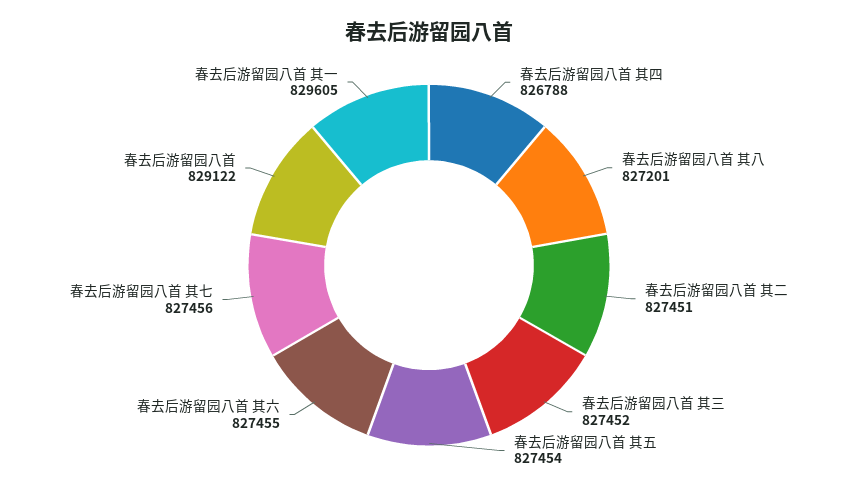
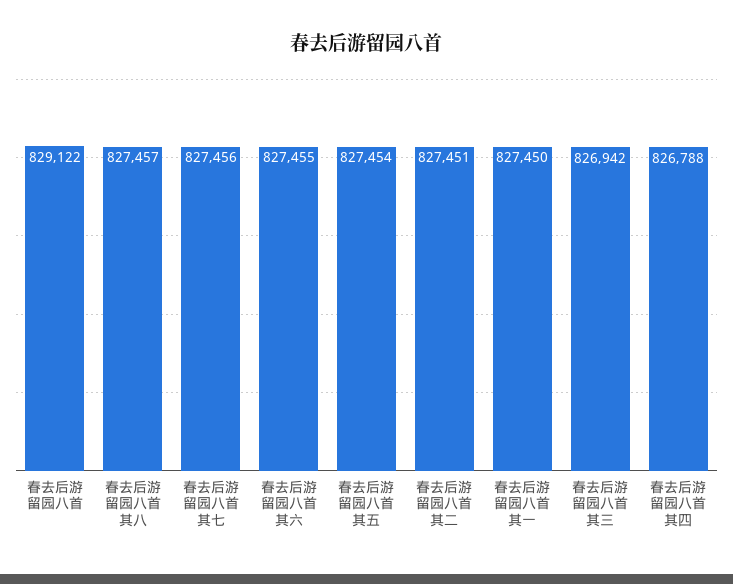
  {
    "春去后游留园八首 其四": 826788,
-   "春去后游留园八首 其八": 827201,
+   "春去后游留园八首 其八": 827457,
    "春去后游留园八首 其二": 827451,
-   "春去后游留园八首 其三": 827452,
+   "春去后游留园八首 其三": 826942,
    "春去后游留园八首 其五": 827454,
    "春去后游留园八首 其六": 827455,
    "春去后游留园八首 其七": 827456,
    "春去后游留园八首": 829122,
-   "春去后游留园八首 其一": 829605
+   "春去后游留园八首 其一": 827450
  }

